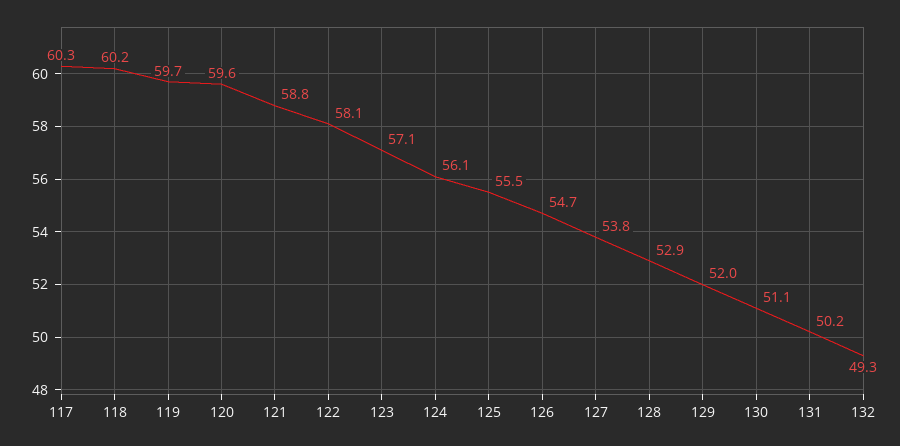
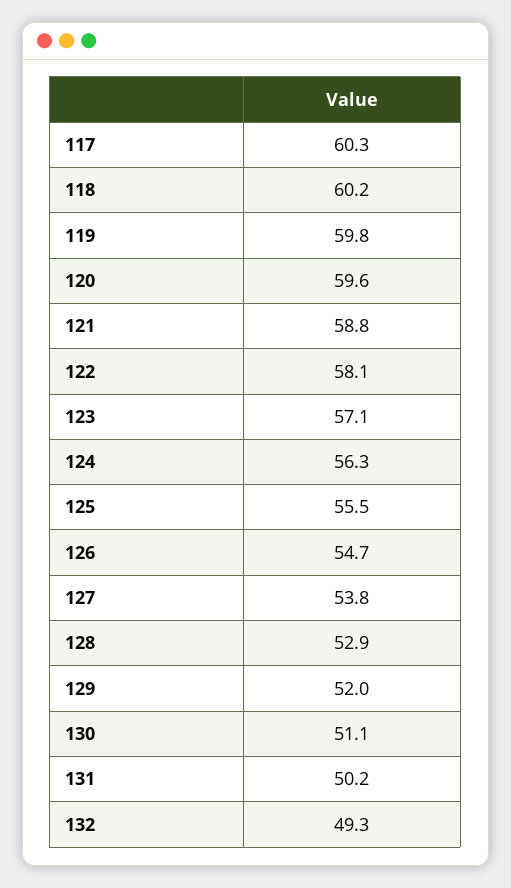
  {
    "117": 60.3,
    "118": 60.2,
-   "119": 59.7,
+   "119": 59.8,
    "120": 59.6,
    "121": 58.8,
    "122": 58.1,
    "123": 57.1,
-   "124": 56.1,
+   "124": 56.3,
    "125": 55.5,
    "126": 54.7,
    "127": 53.8,
    "128": 52.9,
    "129": 52,
    "130": 51.1,
    "131": 50.2,
    "132": 49.3
  }

